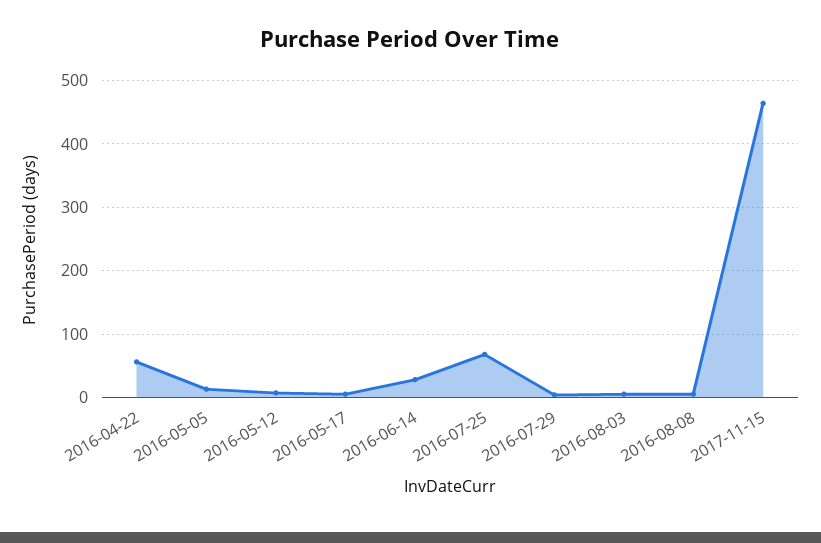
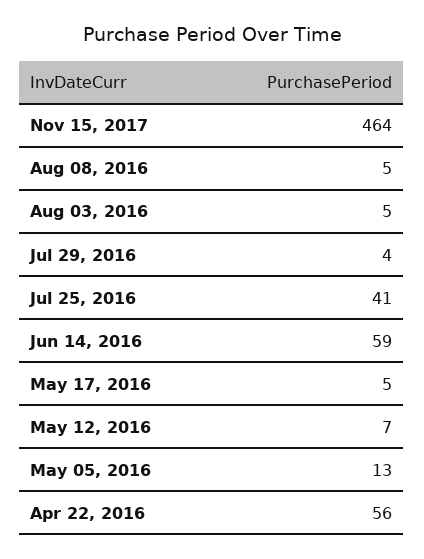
  {
    "2016-04-22": 56,
    "2016-05-05": 13,
    "2016-05-12": 7,
    "2016-05-17": 5,
-   "2016-06-14": 30,
+   "2016-06-14": 59,
-   "2016-07-25": 70,
+   "2016-07-25": 41,
    "2016-07-29": 4,
    "2016-08-03": 5,
    "2016-08-08": 5,
    "2017-11-15": 464
  }

